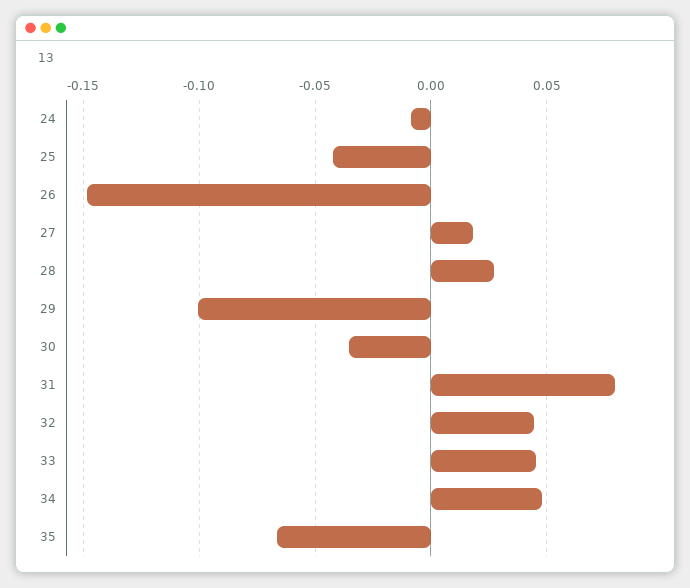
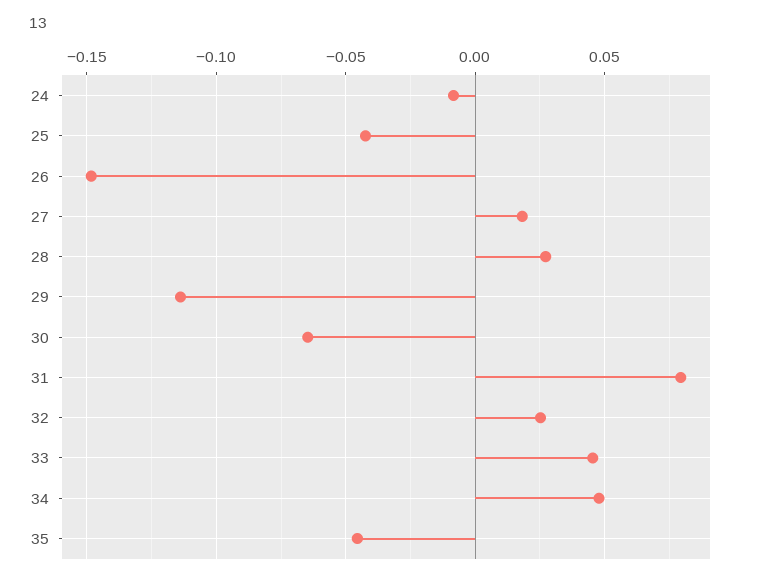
  {
    "24": -0.01,
    "25": -0.04,
    "26": -0.15,
    "27": 0.02,
    "28": 0.025,
-   "29": -0.1,
+   "29": -0.115,
-   "30": -0.035,
+   "30": -0.065,
    "31": 0.08,
-   "32": 0.045,
+   "32": 0.025,
    "33": 0.045,
    "34": 0.05,
-   "35": -0.065
+   "35": -0.045
  }

